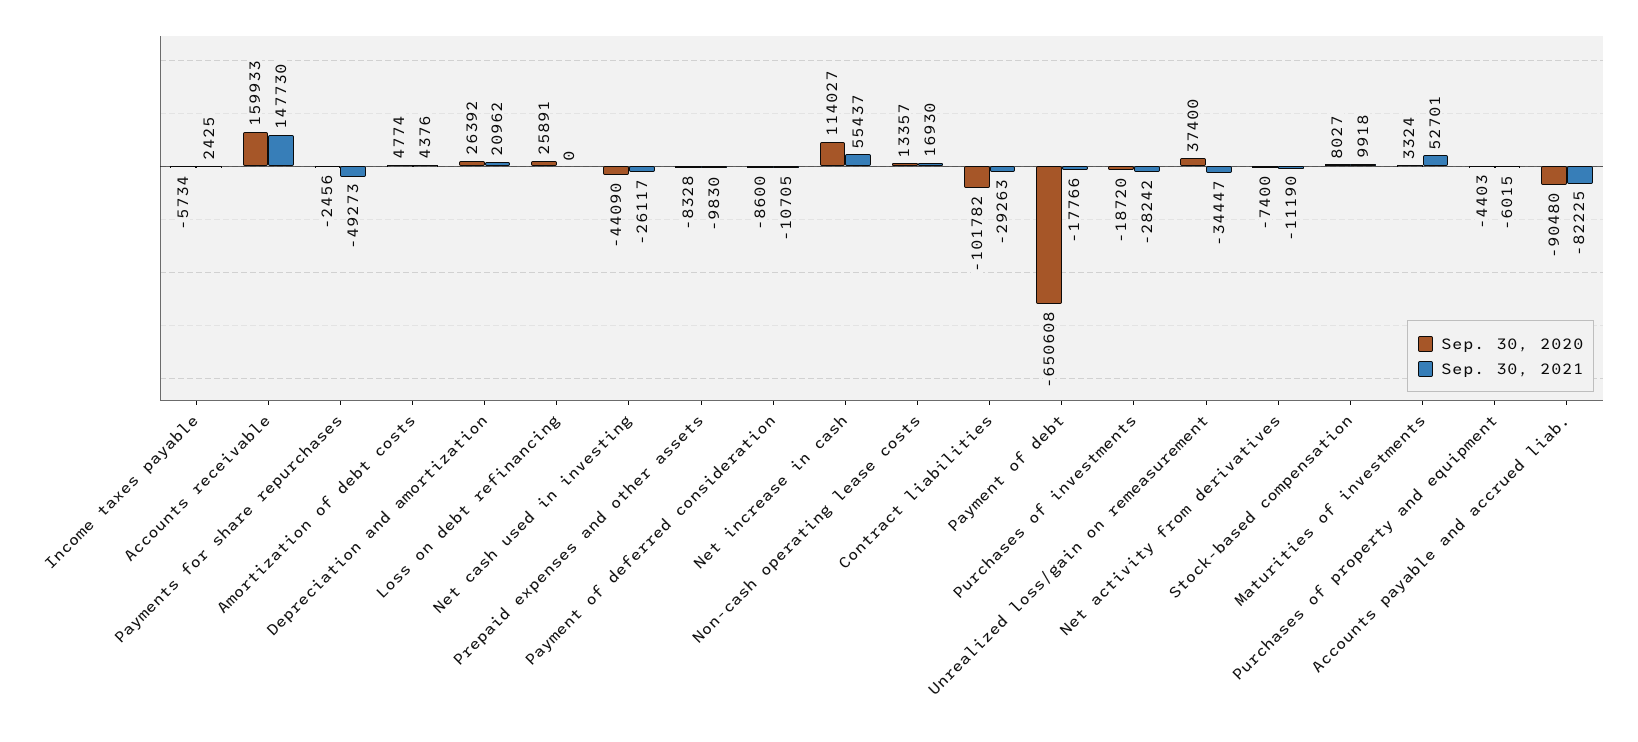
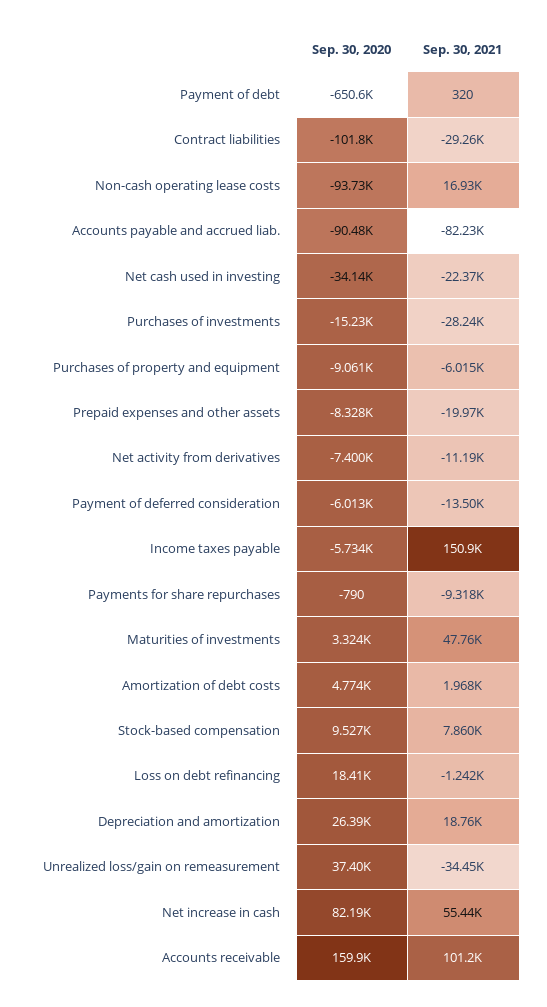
  {
    "Sep. 30, 2020": {
      "Income taxes payable": -5734,
      "Accounts receivable": 159933,
-     "Payments for share repurchases": -2456,
+     "Payments for share repurchases": -790,
      "Amortization of debt costs": 4774,
      "Depreciation and amortization": 26392,
-     "Loss on debt refinancing": 25891,
+     "Loss on debt refinancing": 18410,
-     "Net cash used in investing": -44090,
+     "Net cash used in investing": -34140,
      "Prepaid expenses and other assets": -8328,
-     "Payment of deferred consideration": -8600,
+     "Payment of deferred consideration": -6013,
-     "Net increase in cash": 114027,
+     "Net increase in cash": 82190,
-     "Non-cash operating lease costs": 13357,
+     "Non-cash operating lease costs": -93730,
      "Contract liabilities": -101782,
      "Payment of debt": -650608,
-     "Purchases of investments": -18720,
+     "Purchases of investments": -15230,
      "Unrealized loss/gain on remeasurement": 37400,
      "Net activity from derivatives": -7400,
-     "Stock-based compensation": 8027,
+     "Stock-based compensation": 9527,
      "Maturities of investments": 3324,
-     "Purchases of property and equipment": -4403,
+     "Purchases of property and equipment": -9061,
      "Accounts payable and accrued liab.": -90480
    },
    "Sep. 30, 2021": {
-     "Income taxes payable": 2425,
+     "Income taxes payable": 150900,
-     "Accounts receivable": 147730,
+     "Accounts receivable": 101200,
-     "Payments for share repurchases": -49273,
+     "Payments for share repurchases": -9318,
-     "Amortization of debt costs": 4376,
+     "Amortization of debt costs": 1968,
-     "Depreciation and amortization": 20962,
+     "Depreciation and amortization": 18760,
-     "Loss on debt refinancing": 0,
+     "Loss on debt refinancing": -1242,
-     "Net cash used in investing": -26117,
+     "Net cash used in investing": -22370,
-     "Prepaid expenses and other assets": -9830,
+     "Prepaid expenses and other assets": -19970,
-     "Payment of deferred consideration": -10705,
+     "Payment of deferred consideration": -13500,
      "Net increase in cash": 55437,
      "Non-cash operating lease costs": 16930,
      "Contract liabilities": -29263,
-     "Payment of debt": -17766,
+     "Payment of debt": 320,
      "Purchases of investments": -28242,
      "Unrealized loss/gain on remeasurement": -34447,
      "Net activity from derivatives": -11190,
-     "Stock-based compensation": 9918,
+     "Stock-based compensation": 7860,
-     "Maturities of investments": 52701,
+     "Maturities of investments": 47760,
      "Purchases of property and equipment": -6015,
      "Accounts payable and accrued liab.": -82225
    }
  }

